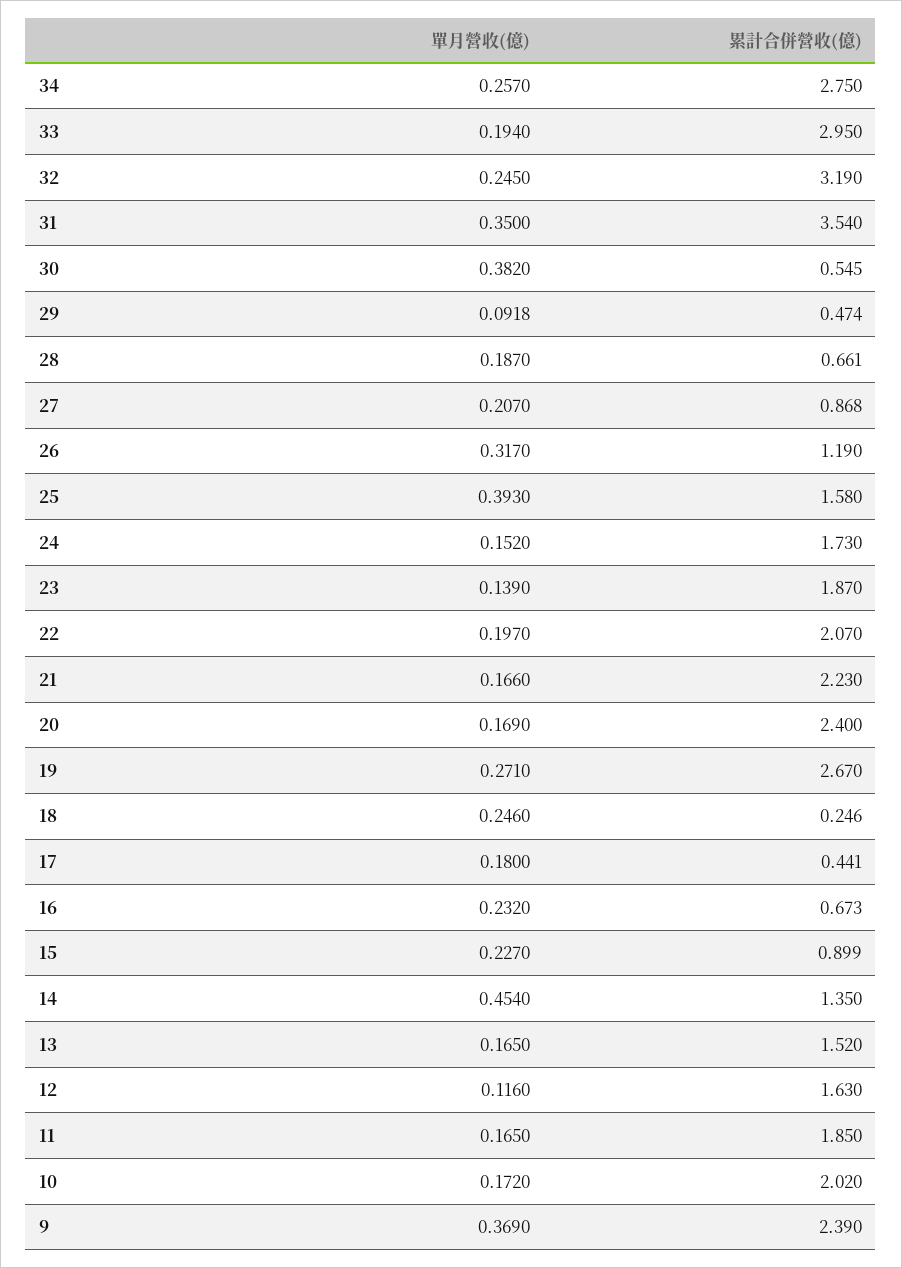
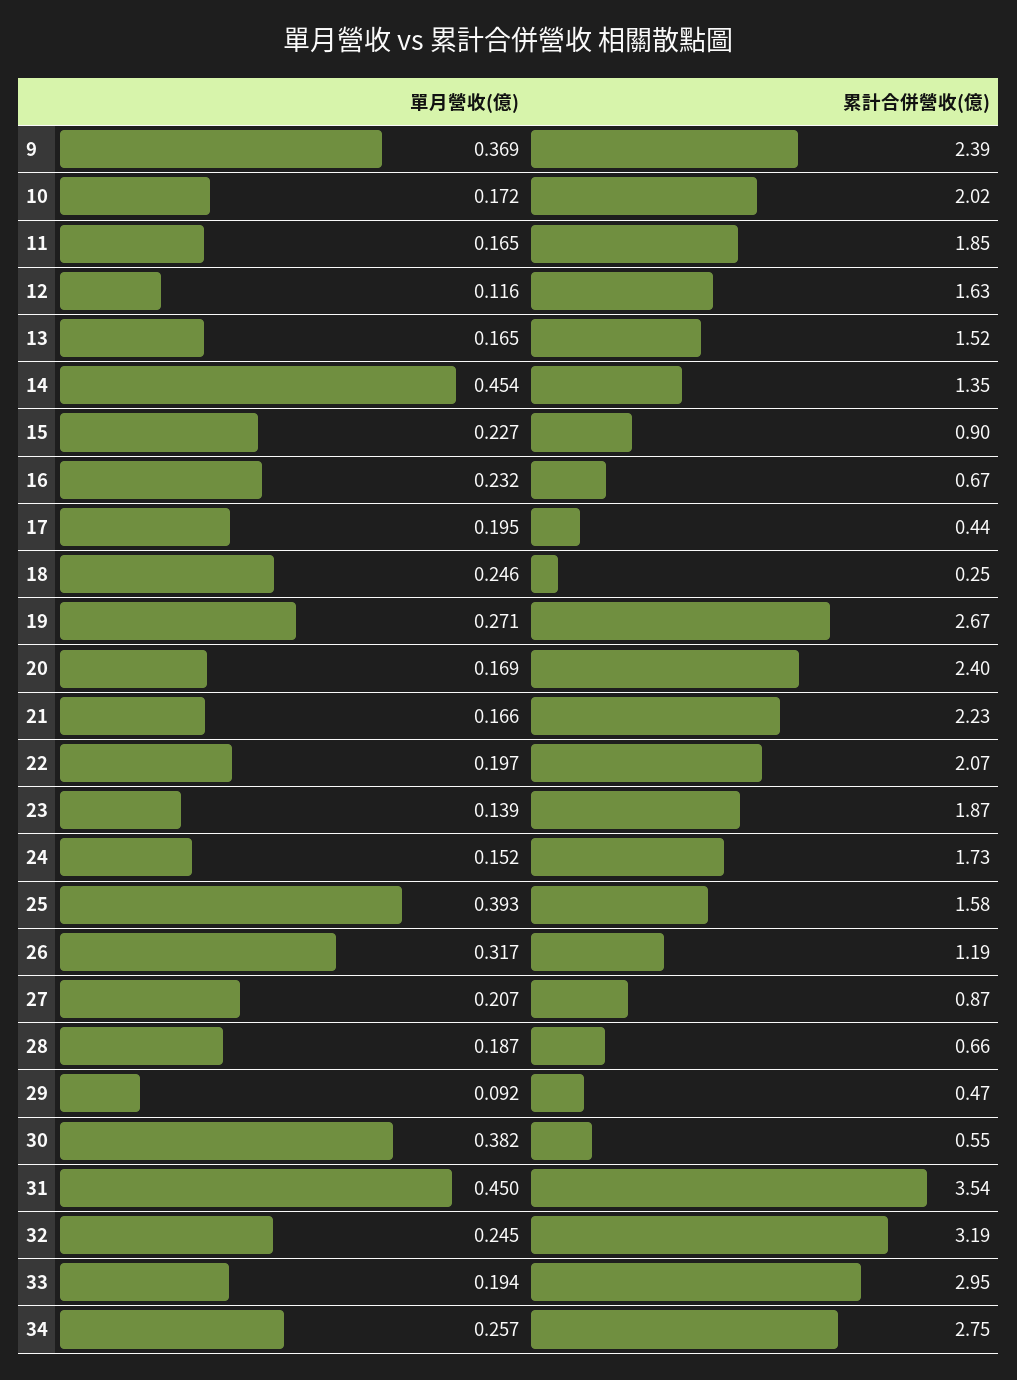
  {
    "單月營收(億)": {
      "34": 0.257,
      "33": 0.194,
      "32": 0.245,
-     "31": 0.35,
+     "31": 0.45,
      "30": 0.382,
      "29": 0.0918,
      "28": 0.187,
      "27": 0.207,
      "26": 0.317,
      "25": 0.393,
      "24": 0.152,
      "23": 0.139,
      "22": 0.197,
      "21": 0.166,
      "20": 0.169,
      "19": 0.271,
      "18": 0.246,
-     "17": 0.18,
+     "17": 0.195,
      "16": 0.232,
      "15": 0.227,
      "14": 0.454,
      "13": 0.165,
      "12": 0.116,
      "11": 0.165,
      "10": 0.172,
      "9": 0.369
    },
    "累計合併營收(億)": {
      "34": 2.75,
      "33": 2.95,
      "32": 3.19,
      "31": 3.54,
      "30": 0.545,
      "29": 0.474,
      "28": 0.661,
      "27": 0.868,
      "26": 1.19,
      "25": 1.58,
      "24": 1.73,
      "23": 1.87,
      "22": 2.07,
      "21": 2.23,
      "20": 2.4,
      "19": 2.67,
      "18": 0.246,
      "17": 0.441,
      "16": 0.673,
      "15": 0.899,
      "14": 1.35,
      "13": 1.52,
      "12": 1.63,
      "11": 1.85,
      "10": 2.02,
      "9": 2.39
    }
  }

